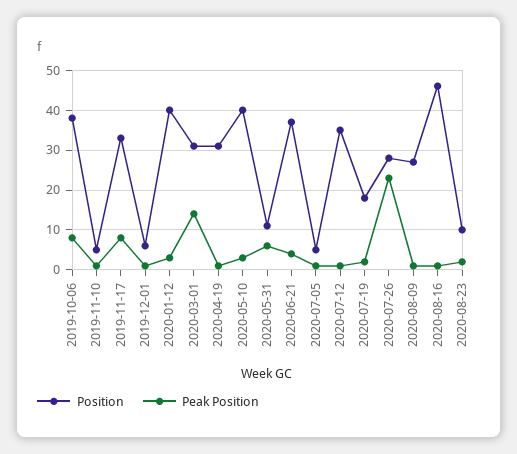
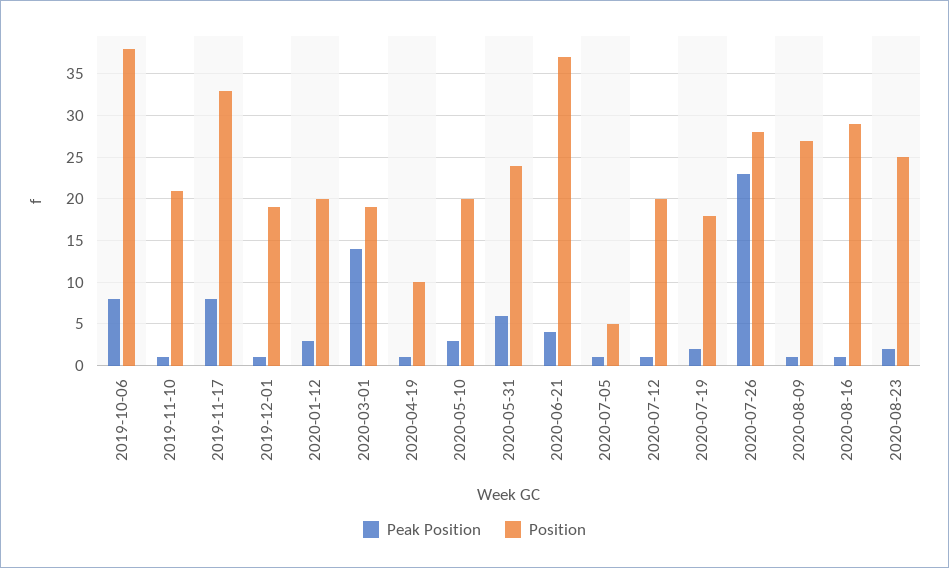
  {
    "Position": {
      "2019-10-06": 38,
-     "2019-11-10": 5,
+     "2019-11-10": 21,
      "2019-11-17": 33,
-     "2019-12-01": 5,
+     "2019-12-01": 19,
-     "2020-01-12": 40,
+     "2020-01-12": 20,
-     "2020-03-01": 30,
+     "2020-03-01": 19,
-     "2020-04-19": 30,
+     "2020-04-19": 10,
-     "2020-05-10": 40,
+     "2020-05-10": 20,
-     "2020-05-31": 10,
+     "2020-05-31": 24,
      "2020-06-21": 37,
      "2020-07-05": 5,
-     "2020-07-12": 35,
+     "2020-07-12": 20,
      "2020-07-19": 18,
      "2020-07-26": 28,
      "2020-08-09": 27,
-     "2020-08-16": 45,
+     "2020-08-16": 29,
-     "2020-08-23": 10
+     "2020-08-23": 25
    },
    "Peak Position": {
      "2019-10-06": 8,
      "2019-11-10": 1,
      "2019-11-17": 8,
      "2019-12-01": 1,
      "2020-01-12": 3,
      "2020-03-01": 14,
      "2020-04-19": 1,
      "2020-05-10": 3,
      "2020-05-31": 6,
      "2020-06-21": 4,
      "2020-07-05": 1,
      "2020-07-12": 1,
      "2020-07-19": 2,
      "2020-07-26": 23,
      "2020-08-09": 1,
      "2020-08-16": 1,
      "2020-08-23": 2
    }
  }

